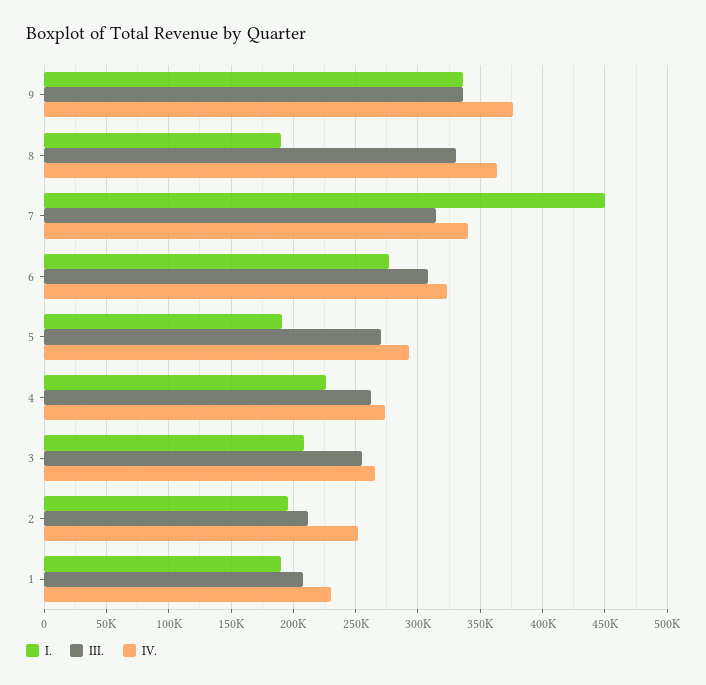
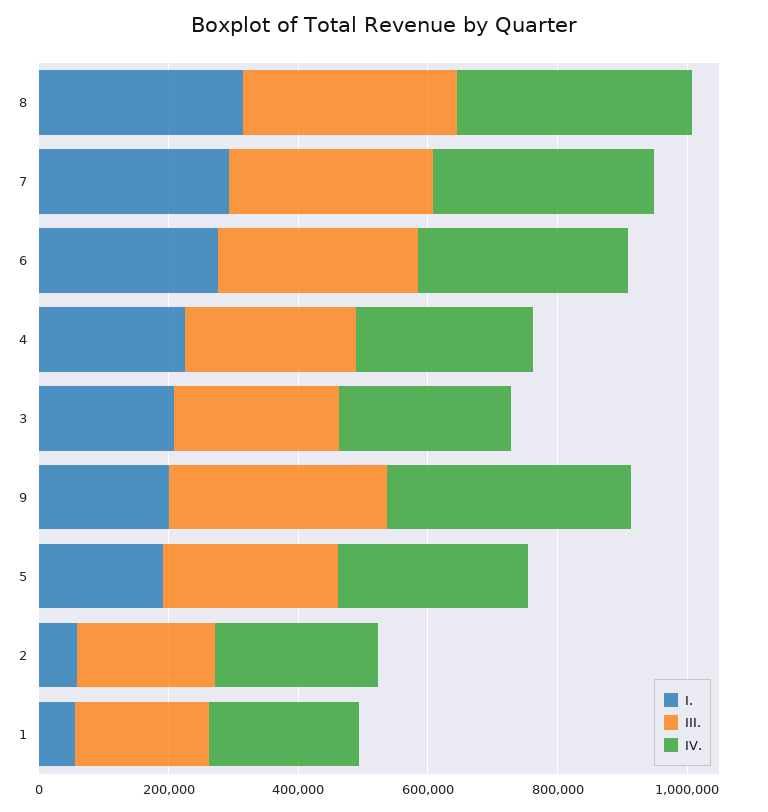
  {
    "I.": {
-     "9": 335000,
+     "9": 200000,
-     "8": 190000,
+     "8": 300000,
-     "7": 450000,
+     "7": 300000,
      "6": 275000,
      "5": 190000,
      "4": 225000,
      "3": 210000,
-     "2": 195000,
+     "2": 50000,
-     "1": 190000
+     "1": 50000
    },
    "III.": {
      "9": 335000,
      "8": 330000,
      "7": 315000,
      "6": 310000,
      "5": 270000,
      "4": 265000,
      "3": 255000,
      "2": 210000,
      "1": 210000
    },
    "IV.": {
      "9": 375000,
      "8": 365000,
      "7": 340000,
      "6": 325000,
      "5": 295000,
      "4": 275000,
      "3": 265000,
      "2": 250000,
      "1": 230000
    }
  }

